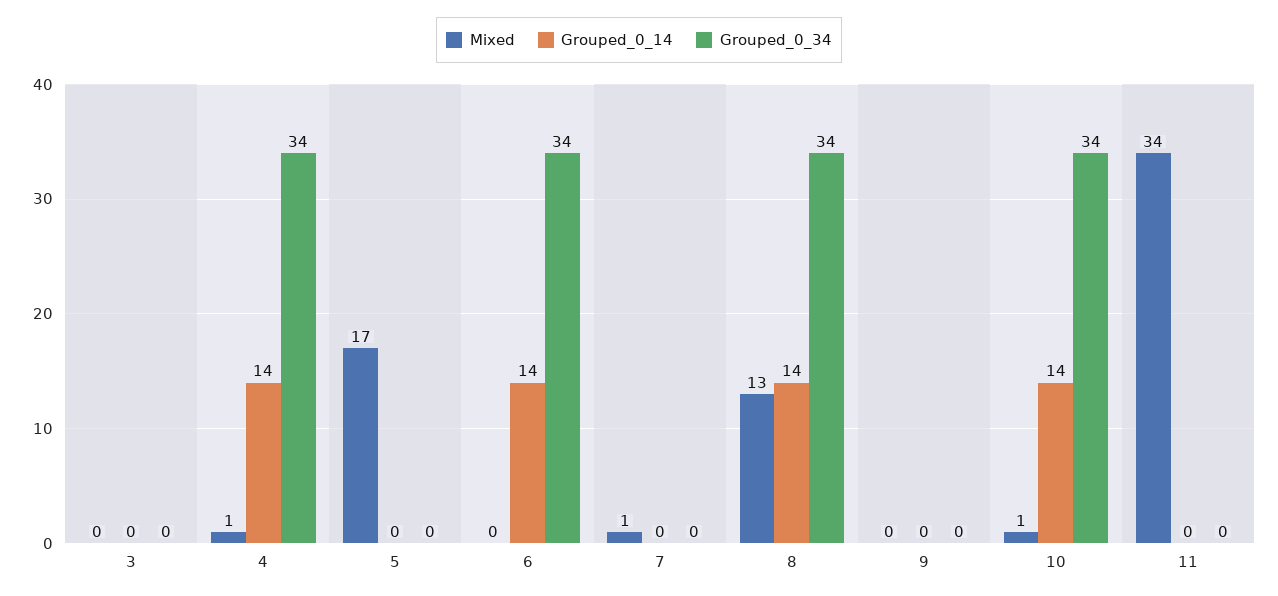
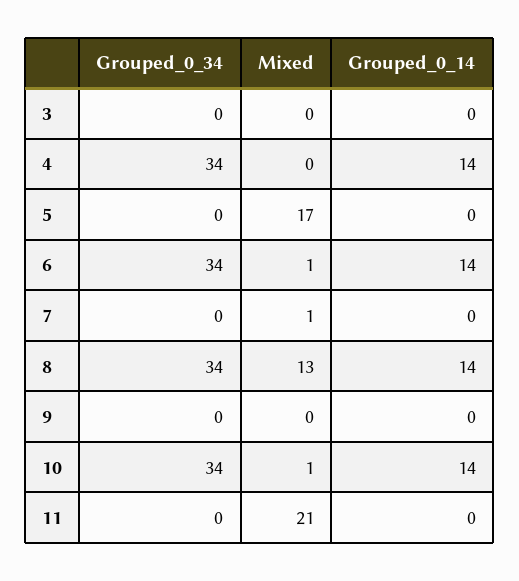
  {
    "Mixed": {
      "3": 0,
-     "4": 1,
+     "4": 0,
      "5": 17,
-     "6": 0,
+     "6": 1,
      "7": 1,
      "8": 13,
      "9": 0,
      "10": 1,
-     "11": 34
+     "11": 21
    },
    "Grouped_0_14": {
      "3": 0,
      "4": 14,
      "5": 0,
      "6": 14,
      "7": 0,
      "8": 14,
      "9": 0,
      "10": 14,
      "11": 0
    },
    "Grouped_0_34": {
      "3": 0,
      "4": 34,
      "5": 0,
      "6": 34,
      "7": 0,
      "8": 34,
      "9": 0,
      "10": 34,
      "11": 0
    }
  }

